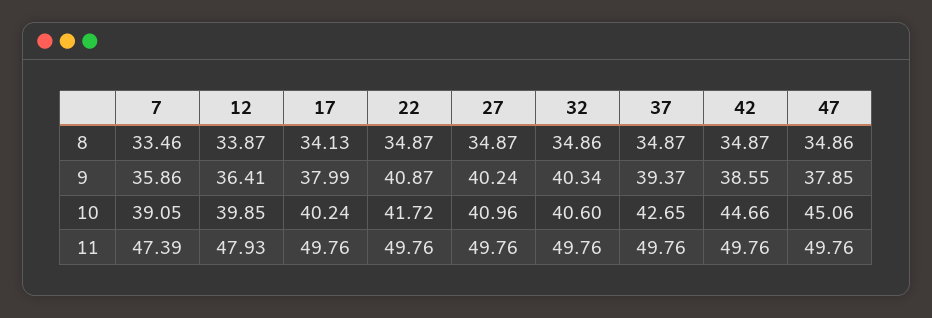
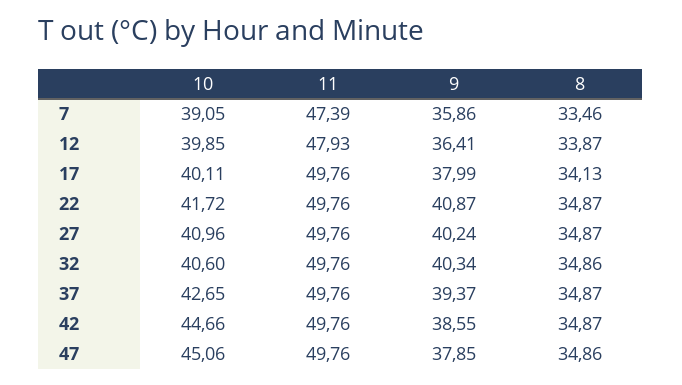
  {
    "7": {
      "8": 33.46,
      "9": 35.86,
      "10": 39.05,
      "11": 47.39
    },
    "12": {
      "8": 33.87,
      "9": 36.41,
      "10": 39.85,
      "11": 47.93
    },
    "17": {
      "8": 34.13,
      "9": 37.99,
-     "10": 40.24,
+     "10": 40.11,
      "11": 49.76
    },
    "22": {
      "8": 34.87,
      "9": 40.87,
      "10": 41.72,
      "11": 49.76
    },
    "27": {
      "8": 34.87,
      "9": 40.24,
      "10": 40.96,
      "11": 49.76
    },
    "32": {
      "8": 34.86,
      "9": 40.34,
      "10": 40.6,
      "11": 49.76
    },
    "37": {
      "8": 34.87,
      "9": 39.37,
      "10": 42.65,
      "11": 49.76
    },
    "42": {
      "8": 34.87,
      "9": 38.55,
      "10": 44.66,
      "11": 49.76
    },
    "47": {
      "8": 34.86,
      "9": 37.85,
      "10": 45.06,
      "11": 49.76
    }
  }

